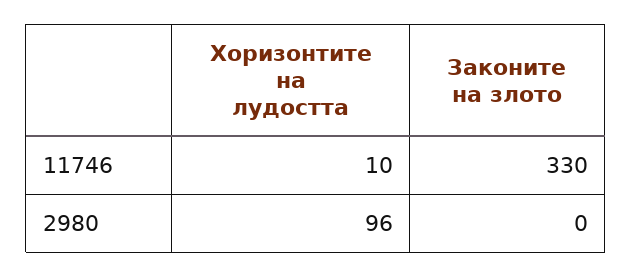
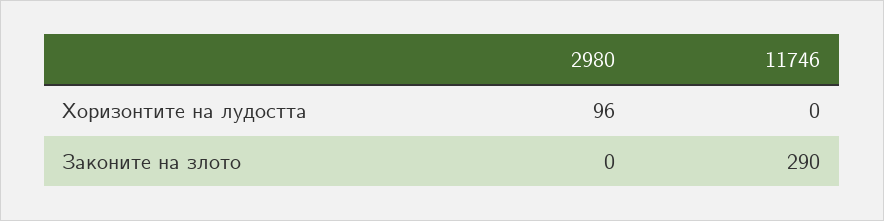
  {
    "Хоризонтите на лудостта": {
-     "11746": 10,
+     "11746": 0,
      "2980": 96
    },
    "Законите на злото": {
-     "11746": 330,
+     "11746": 290,
      "2980": 0
    }
  }

